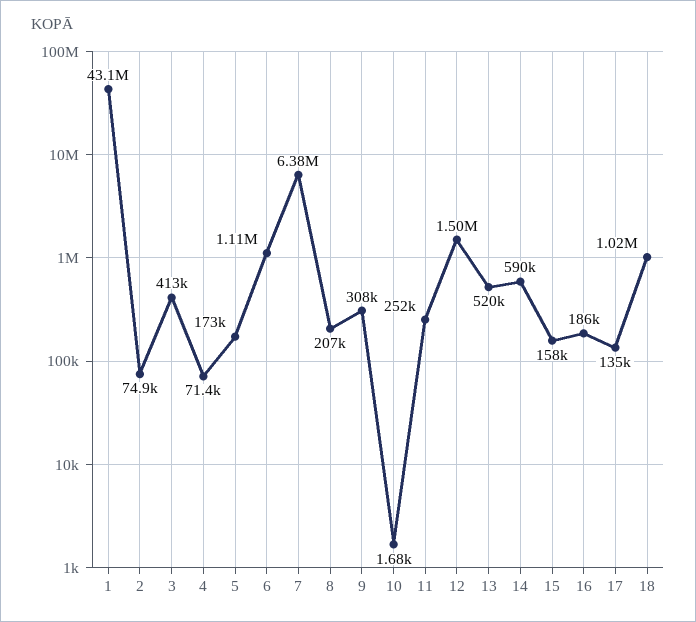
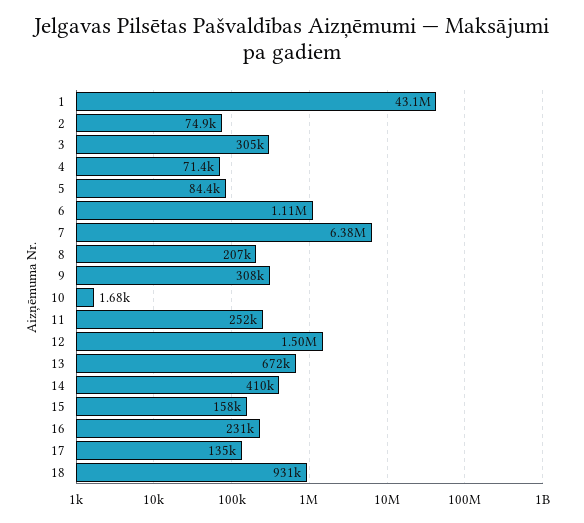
  {
    "1": 43100000,
    "2": 74900,
-   "3": 413000,
+   "3": 305000,
    "4": 71400,
-   "5": 173000,
+   "5": 84400,
    "6": 1110000,
    "7": 6380000,
    "8": 207000,
    "9": 308000,
    "10": 1680,
    "11": 252000,
    "12": 1500000,
-   "13": 520000,
+   "13": 672000,
-   "14": 590000,
+   "14": 410000,
    "15": 158000,
-   "16": 186000,
+   "16": 231000,
    "17": 135000,
-   "18": 1020000
+   "18": 931000
  }

